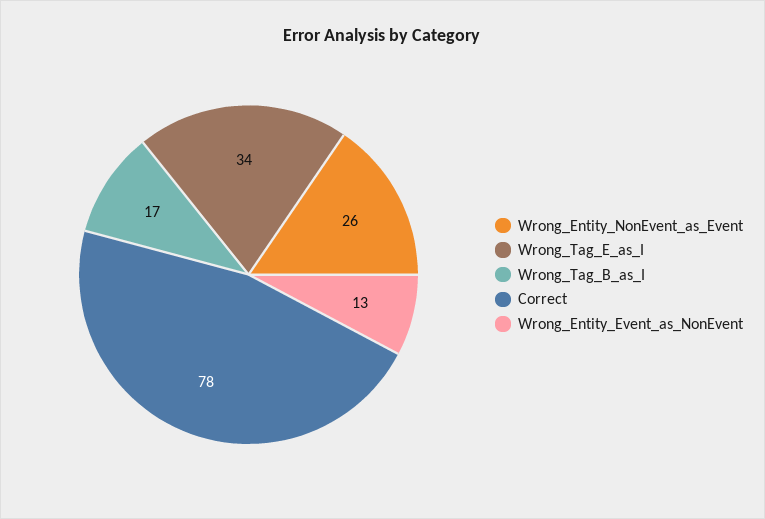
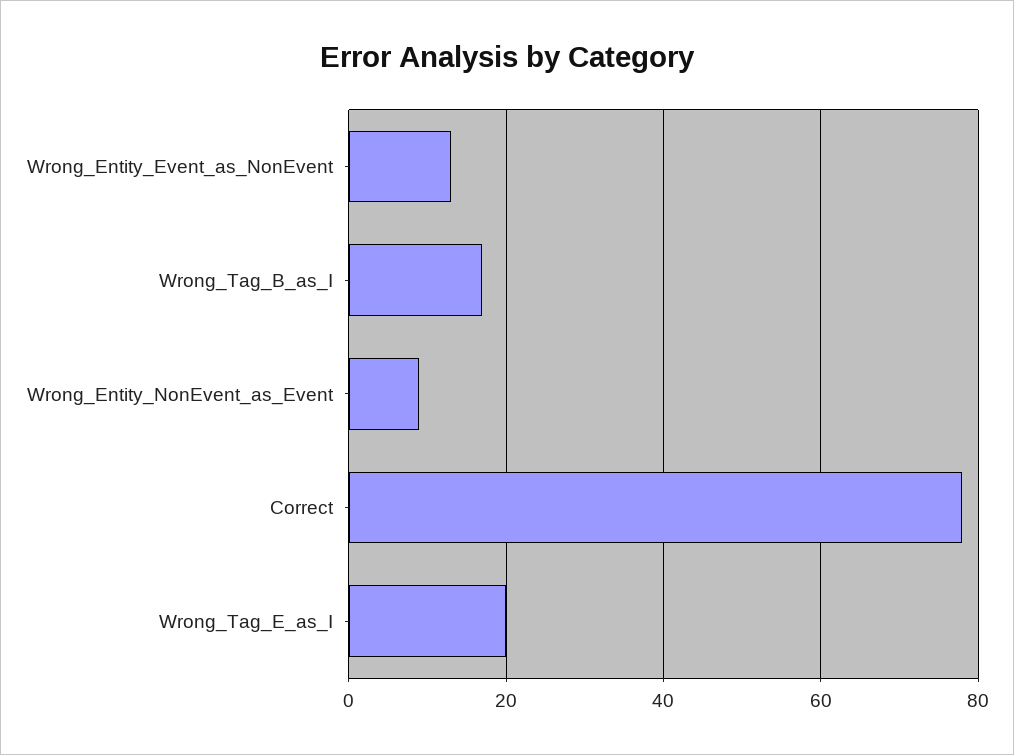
  {
-   "Wrong_Entity_NonEvent_as_Event": 26,
+   "Wrong_Entity_NonEvent_as_Event": 10,
-   "Wrong_Tag_E_as_I": 34,
+   "Wrong_Tag_E_as_I": 20,
    "Wrong_Tag_B_as_I": 17,
    "Correct": 78,
    "Wrong_Entity_Event_as_NonEvent": 13
  }

